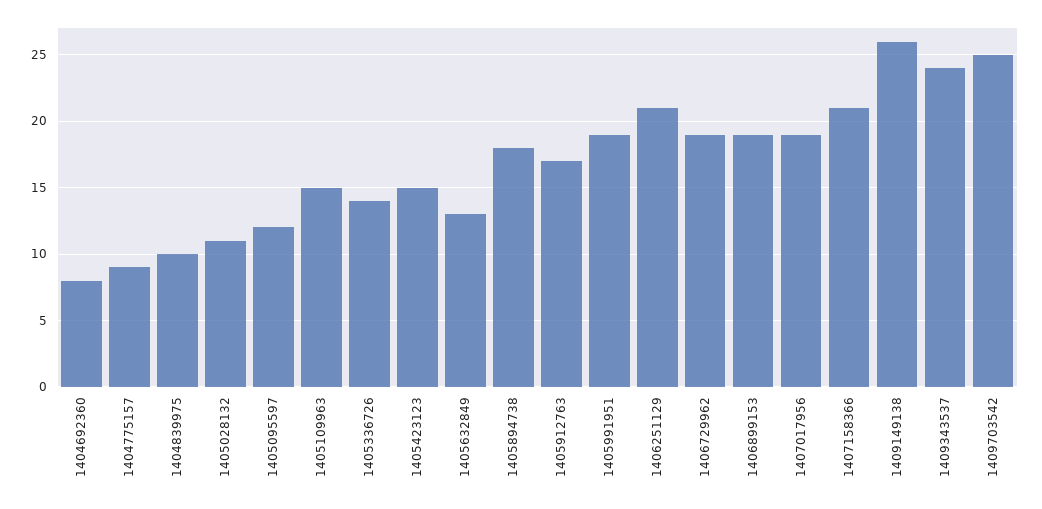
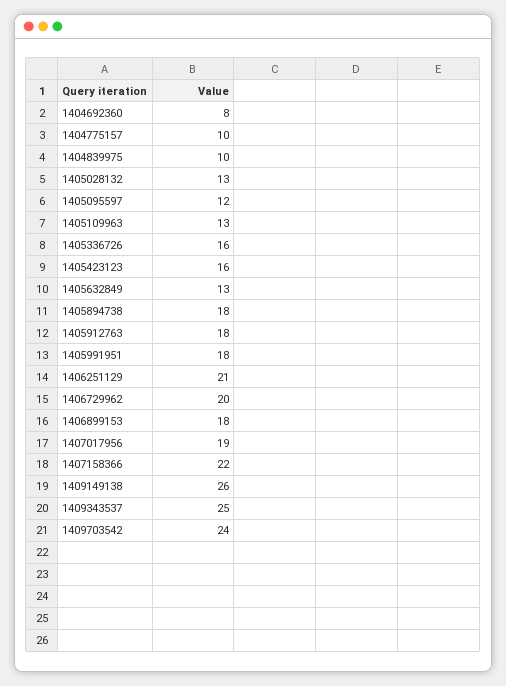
  {
    "1404692360": 8,
-   "1404775157": 9,
+   "1404775157": 10,
    "1404839975": 10,
-   "1405028132": 11,
+   "1405028132": 13,
    "1405095597": 12,
-   "1405109963": 15,
+   "1405109963": 13,
-   "1405336726": 14,
+   "1405336726": 16,
-   "1405423123": 15,
+   "1405423123": 16,
    "1405632849": 13,
    "1405894738": 18,
-   "1405912763": 17,
+   "1405912763": 18,
-   "1405991951": 19,
+   "1405991951": 18,
    "1406251129": 21,
-   "1406729962": 19,
+   "1406729962": 20,
-   "1406899153": 19,
+   "1406899153": 18,
    "1407017956": 19,
-   "1407158366": 21,
+   "1407158366": 22,
    "1409149138": 26,
-   "1409343537": 24,
+   "1409343537": 25,
-   "1409703542": 25
+   "1409703542": 24
  }

